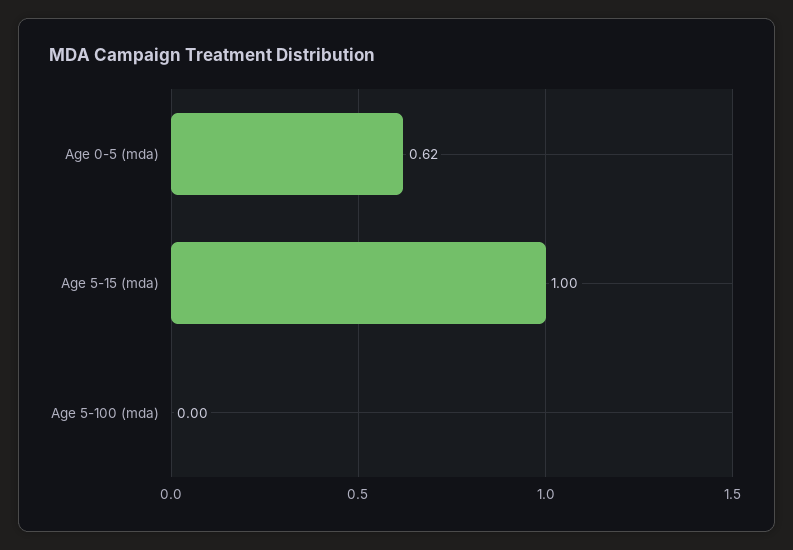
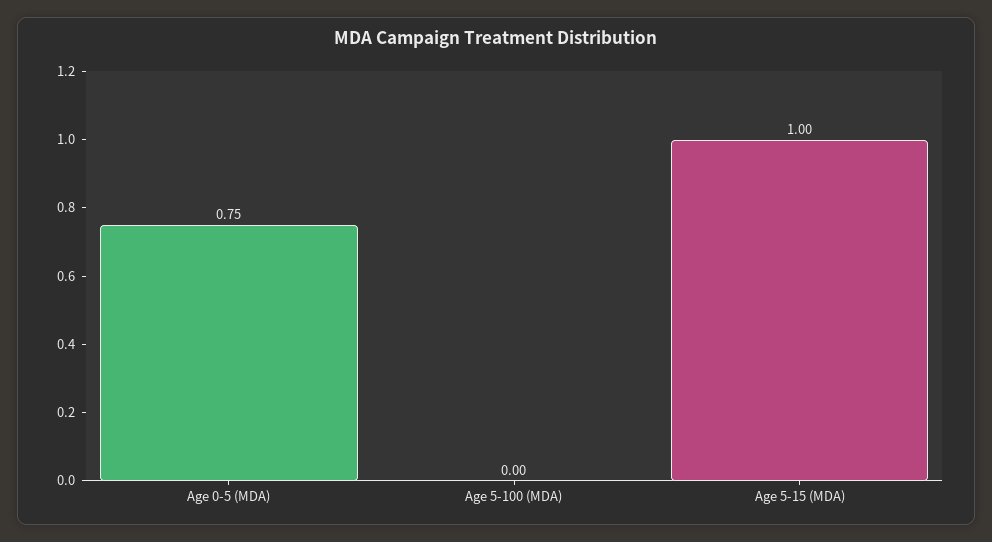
  {
-   "Age 0-5 (mda)": 0.62,
+   "Age 0-5 (mda)": 0.75,
    "Age 5-15 (mda)": 1,
    "Age 5-100 (mda)": 0
  }

